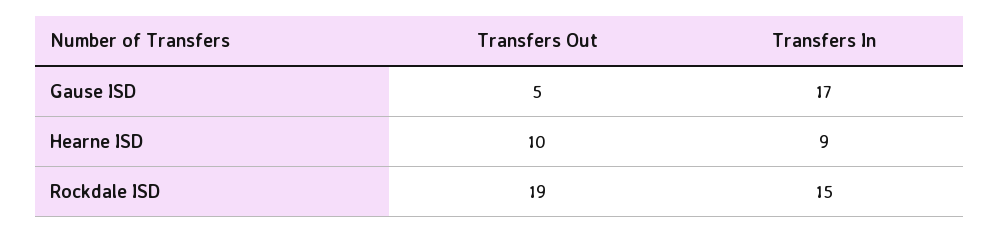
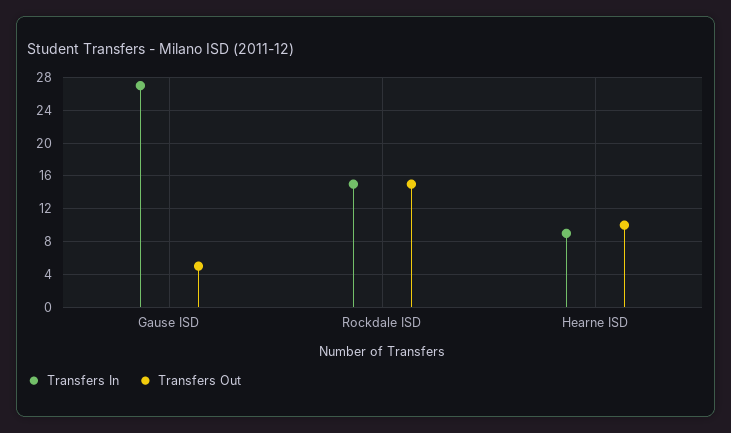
  {
    "Transfers Out": {
      "Gause ISD": 5,
      "Hearne ISD": 10,
-     "Rockdale ISD": 19
+     "Rockdale ISD": 15
    },
    "Transfers In": {
-     "Gause ISD": 17,
+     "Gause ISD": 27,
      "Hearne ISD": 9,
      "Rockdale ISD": 15
    }
  }

